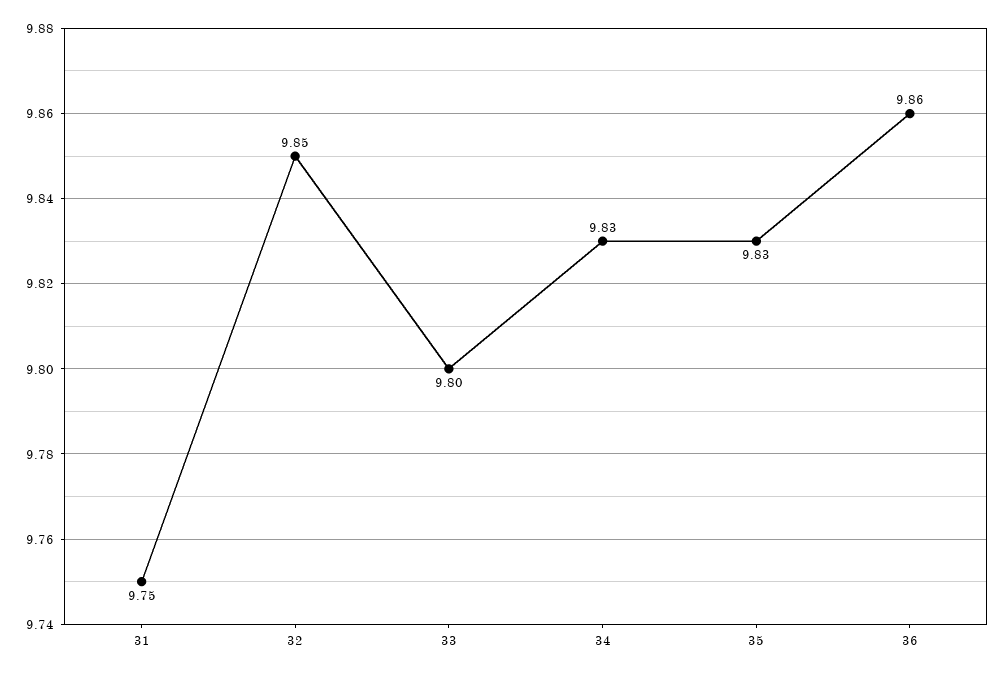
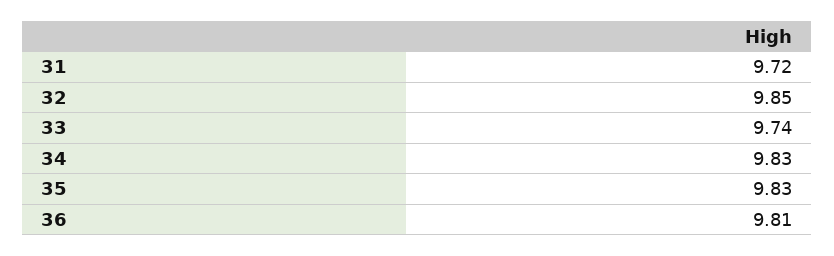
  {
-   "31": 9.75,
+   "31": 9.72,
    "32": 9.85,
-   "33": 9.8,
+   "33": 9.74,
    "34": 9.83,
    "35": 9.83,
-   "36": 9.86
+   "36": 9.81
  }

